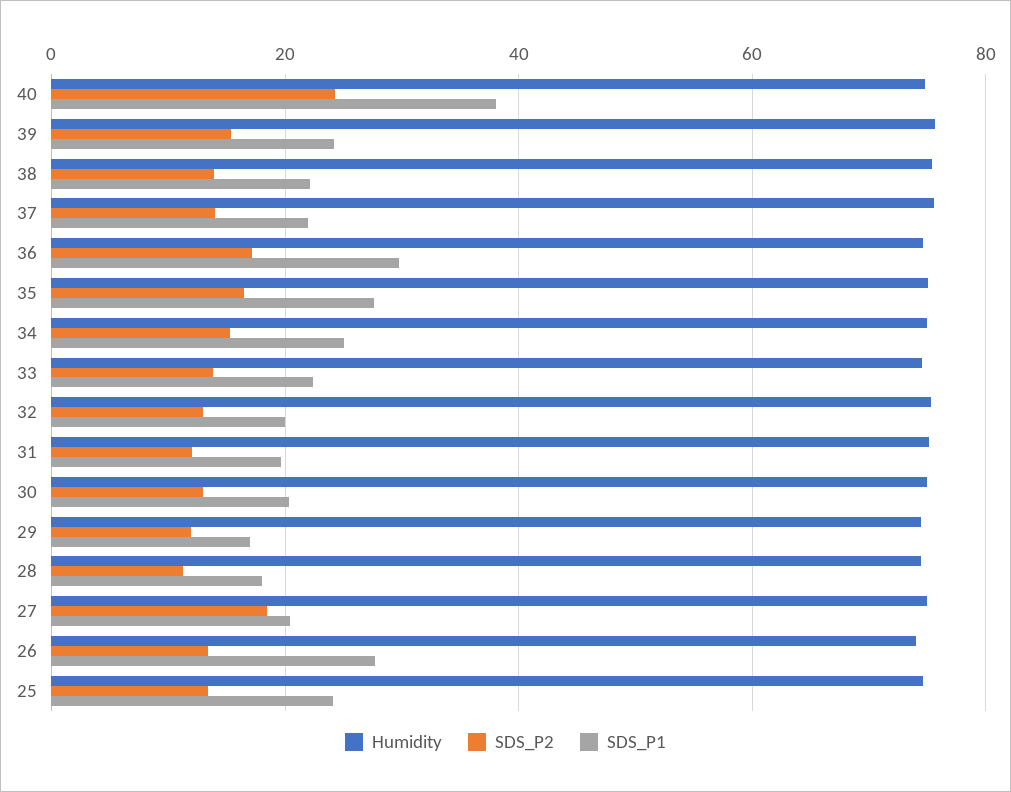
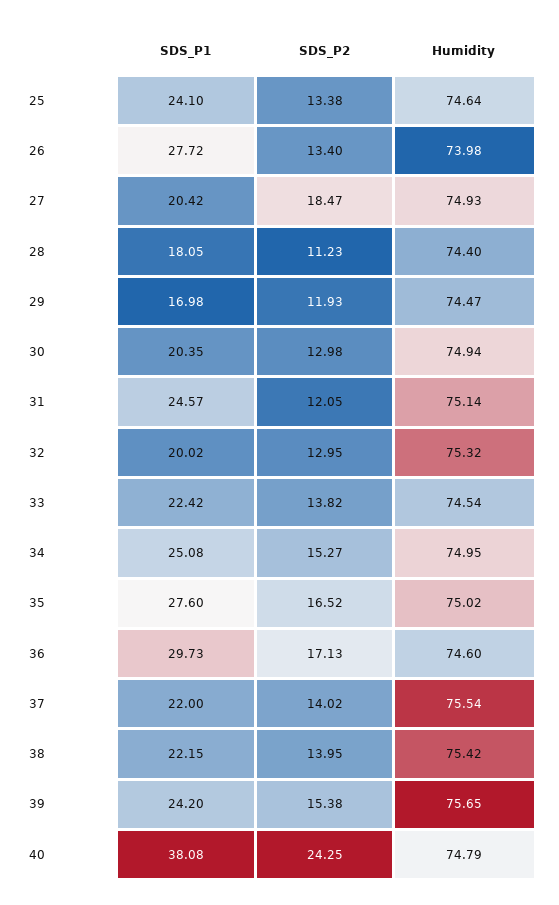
  {
    "Humidity": {
      "40": 74.79,
      "39": 75.65,
      "38": 75.42,
      "37": 75.54,
      "36": 74.6,
      "35": 75.02,
      "34": 74.95,
      "33": 74.54,
      "32": 75.32,
      "31": 75.14,
      "30": 74.94,
      "29": 74.47,
      "28": 74.4,
      "27": 74.93,
      "26": 73.98,
      "25": 74.64
    },
    "SDS_P2": {
      "40": 24.25,
      "39": 15.38,
      "38": 13.95,
      "37": 14.02,
      "36": 17.13,
      "35": 16.52,
      "34": 15.27,
      "33": 13.82,
      "32": 12.95,
      "31": 12.05,
      "30": 12.98,
      "29": 11.93,
      "28": 11.23,
      "27": 18.47,
      "26": 13.4,
      "25": 13.38
    },
    "SDS_P1": {
      "40": 38.08,
      "39": 24.2,
      "38": 22.15,
      "37": 22,
      "36": 29.73,
      "35": 27.6,
      "34": 25.08,
      "33": 22.42,
      "32": 20.02,
-     "31": 20,
+     "31": 24.57,
      "30": 20.35,
      "29": 16.98,
      "28": 18.05,
      "27": 20.42,
      "26": 27.72,
      "25": 24.1
    }
  }

